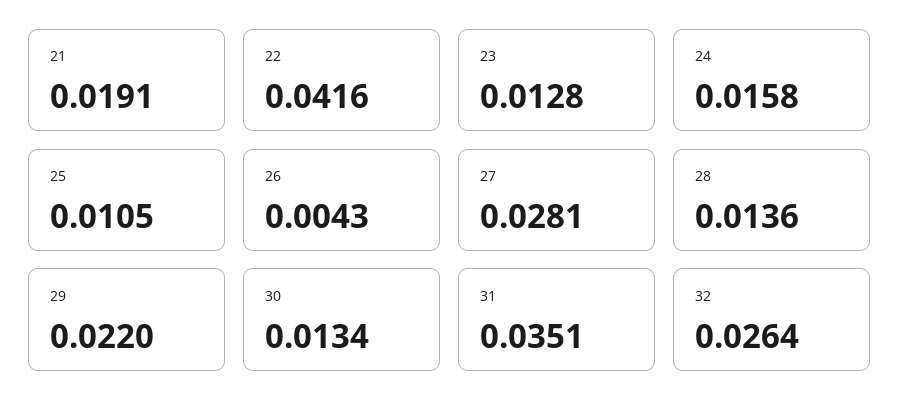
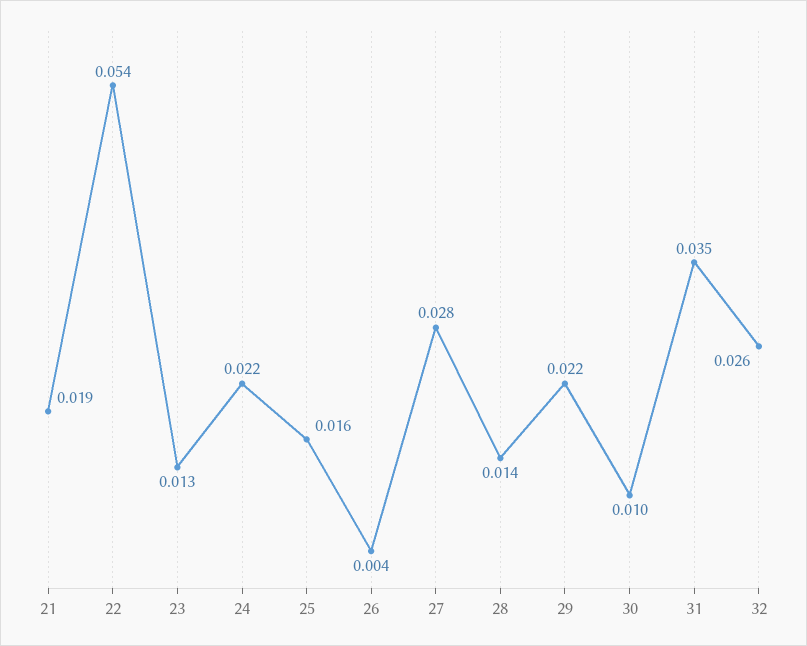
  {
    "21": 0.0191,
-   "22": 0.0416,
+   "22": 0.054,
    "23": 0.0128,
-   "24": 0.0158,
+   "24": 0.022,
-   "25": 0.0105,
+   "25": 0.016,
    "26": 0.0043,
    "27": 0.0281,
    "28": 0.0136,
    "29": 0.022,
-   "30": 0.0134,
+   "30": 0.01,
    "31": 0.0351,
    "32": 0.0264
  }

